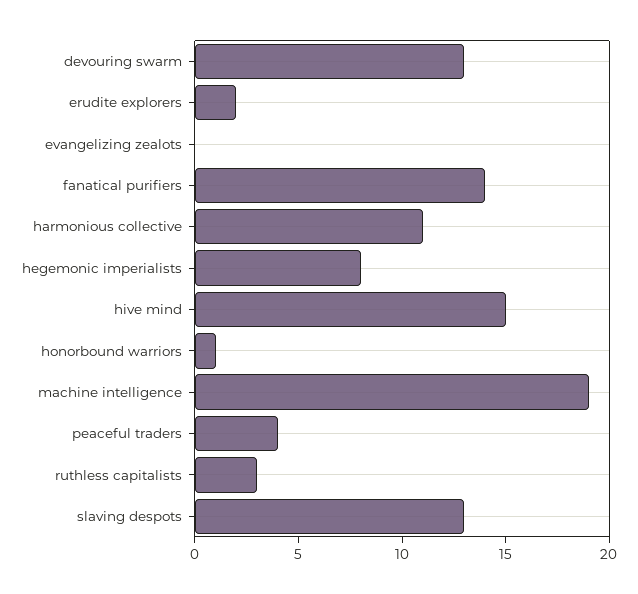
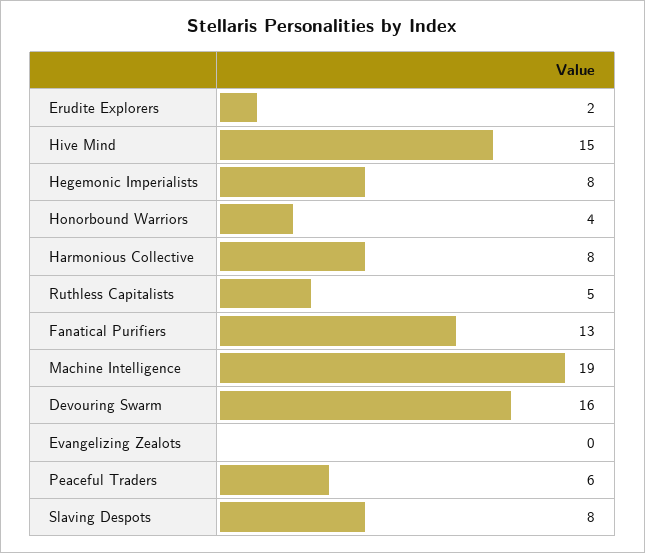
  {
-   "devouring swarm": 13,
+   "devouring swarm": 16,
    "erudite explorers": 2,
    "evangelizing zealots": 0,
-   "fanatical purifiers": 14,
+   "fanatical purifiers": 13,
-   "harmonious collective": 11,
+   "harmonious collective": 8,
    "hegemonic imperialists": 8,
    "hive mind": 15,
-   "honorbound warriors": 1,
+   "honorbound warriors": 4,
    "machine intelligence": 19,
-   "peaceful traders": 4,
+   "peaceful traders": 6,
-   "ruthless capitalists": 3,
+   "ruthless capitalists": 5,
-   "slaving despots": 13
+   "slaving despots": 8
  }

